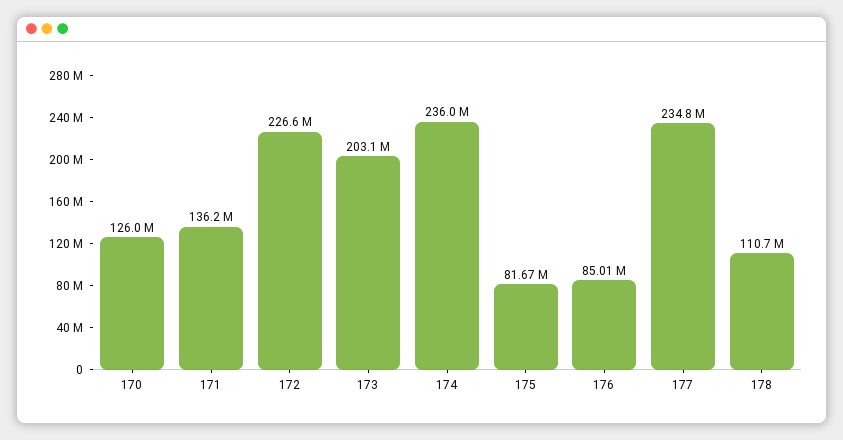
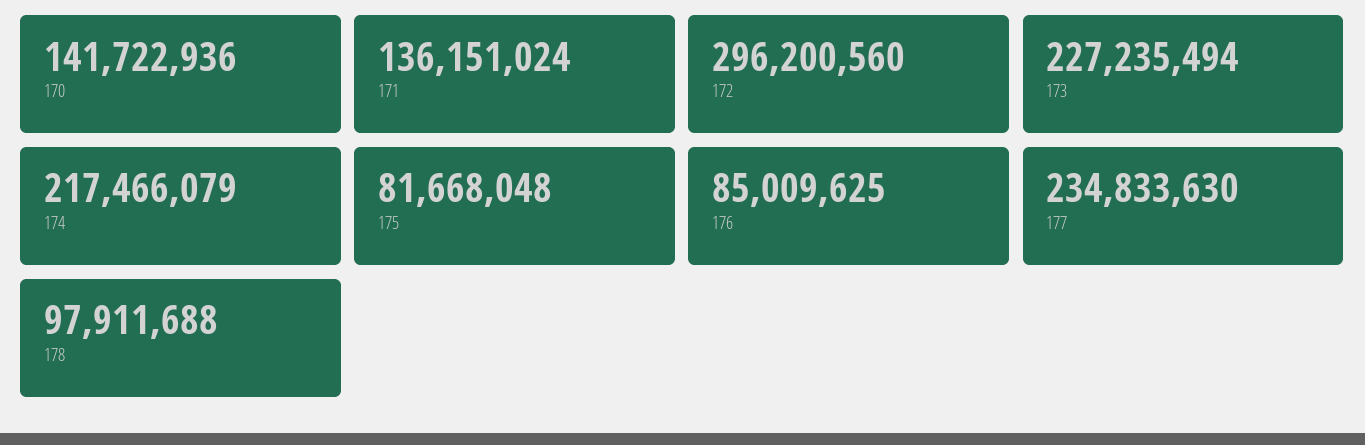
  {
-   "170": 126000000,
+   "170": 141722936,
    "171": 136151024,
-   "172": 226600000,
+   "172": 296200560,
-   "173": 203100000,
+   "173": 227235494,
-   "174": 236000000,
+   "174": 217466079,
    "175": 81668048,
    "176": 85009625,
    "177": 234833630,
-   "178": 110700000
+   "178": 97911688
  }

